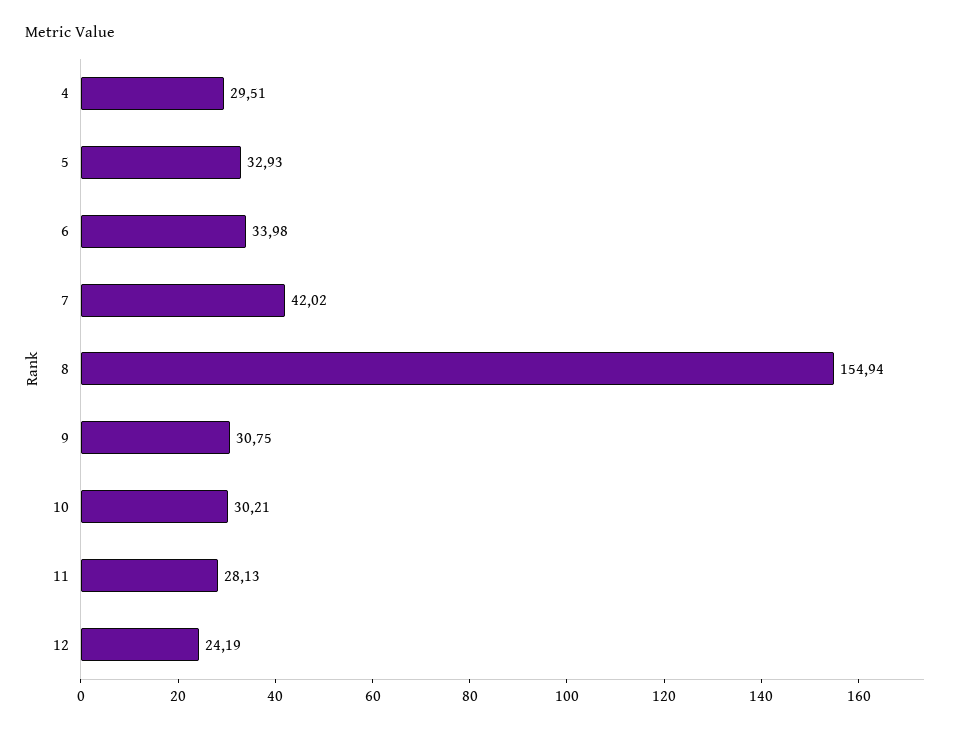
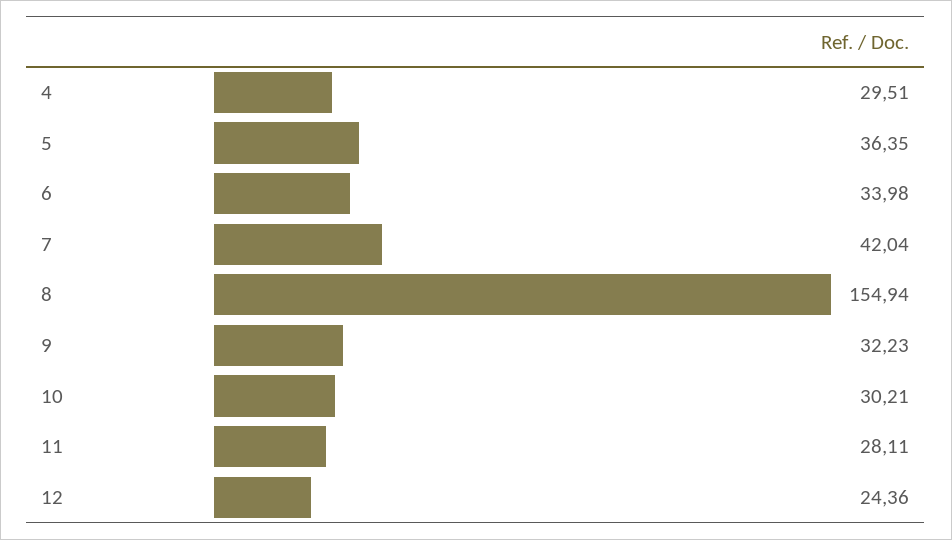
  {
    "4": 29.51,
-   "5": 32.93,
+   "5": 36.35,
    "6": 33.98,
-   "7": 42.02,
+   "7": 42.04,
    "8": 154.94,
-   "9": 30.75,
+   "9": 32.23,
    "10": 30.21,
-   "11": 28.13,
+   "11": 28.11,
-   "12": 24.19
+   "12": 24.36
  }

